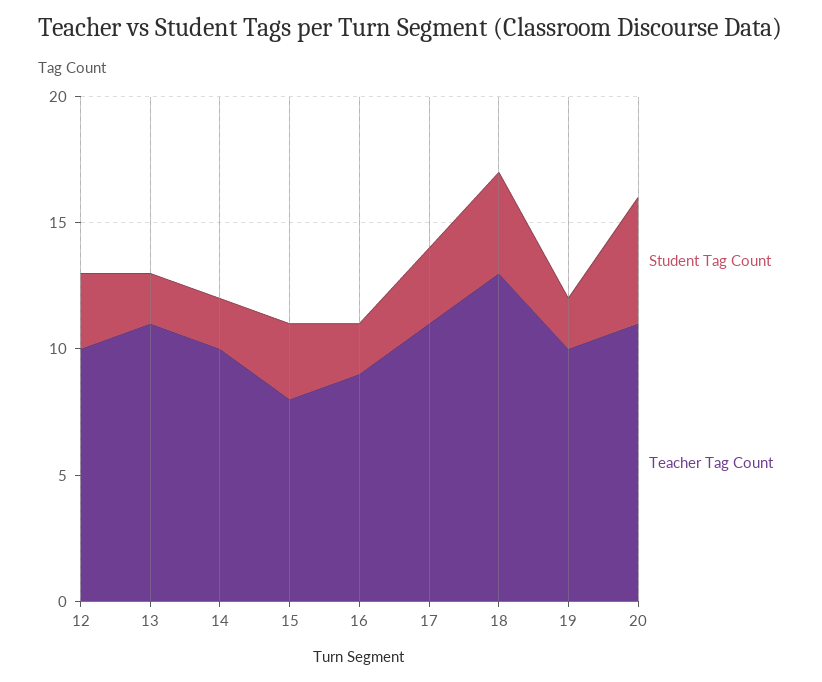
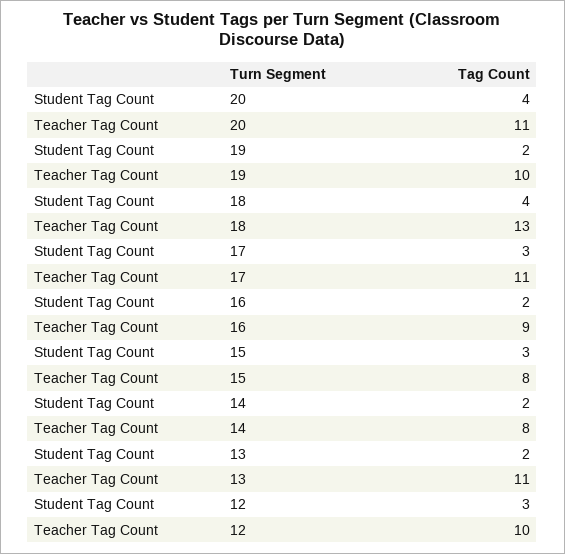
  {
    "Student Tag Count": {
      "12": 3,
      "13": 2,
      "14": 2,
      "15": 3,
      "16": 2,
      "17": 3,
      "18": 4,
      "19": 2,
-     "20": 5
+     "20": 4
    },
    "Teacher Tag Count": {
      "12": 10,
      "13": 11,
-     "14": 10,
+     "14": 8,
      "15": 8,
      "16": 9,
      "17": 11,
      "18": 13,
      "19": 10,
      "20": 11
    }
  }

